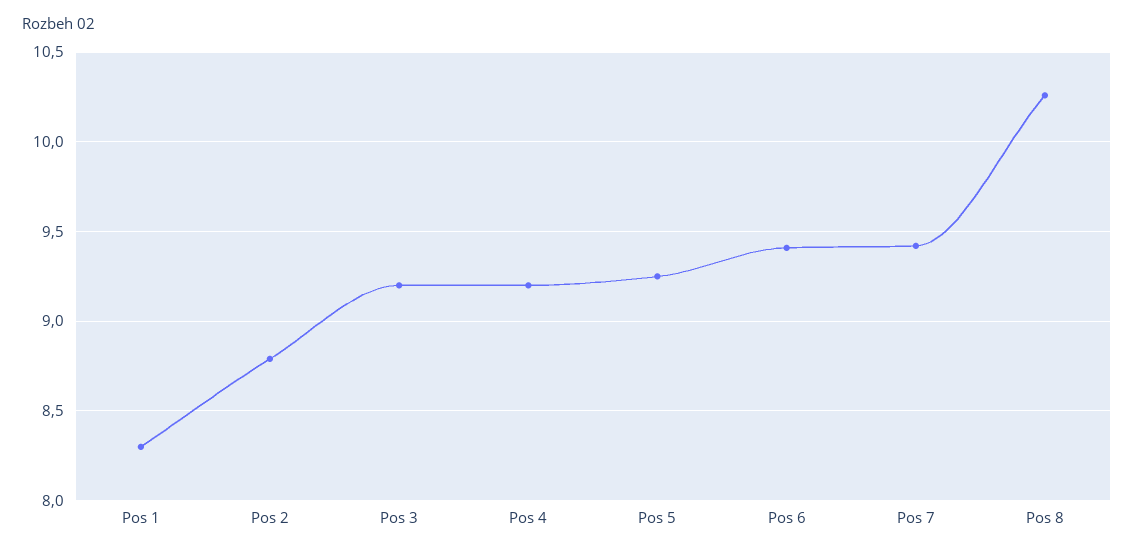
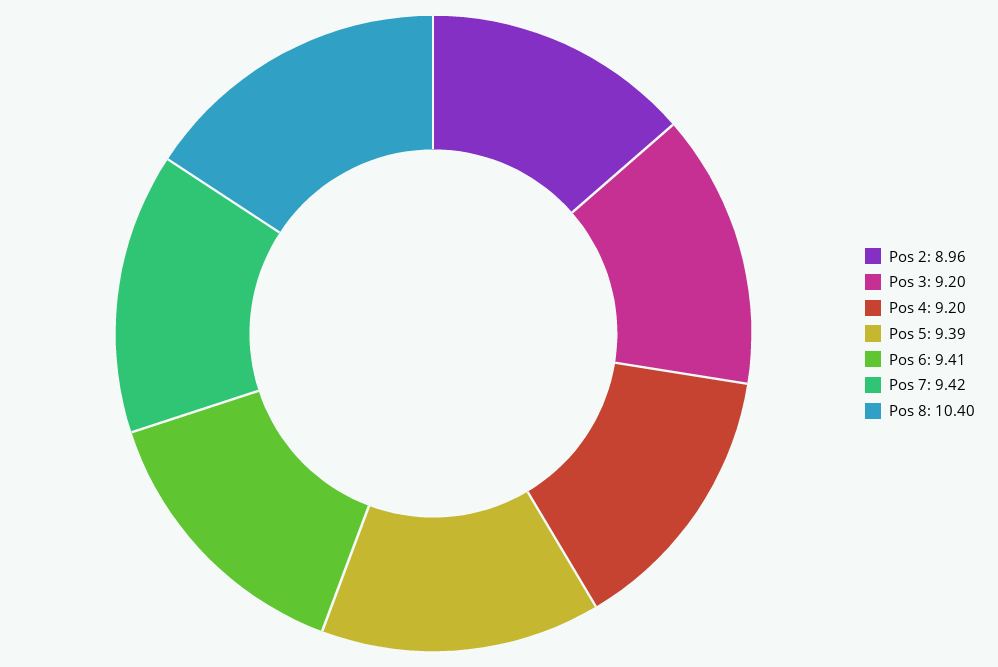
  {
-   "Pos 1": 8.3,
-   "Pos 2": 8.8,
+   "Pos 2": 8.96,
    "Pos 3": 9.2,
    "Pos 4": 9.2,
-   "Pos 5": 9.25,
+   "Pos 5": 9.39,
    "Pos 6": 9.41,
    "Pos 7": 9.42,
-   "Pos 8": 10.25
+   "Pos 8": 10.4
  }

